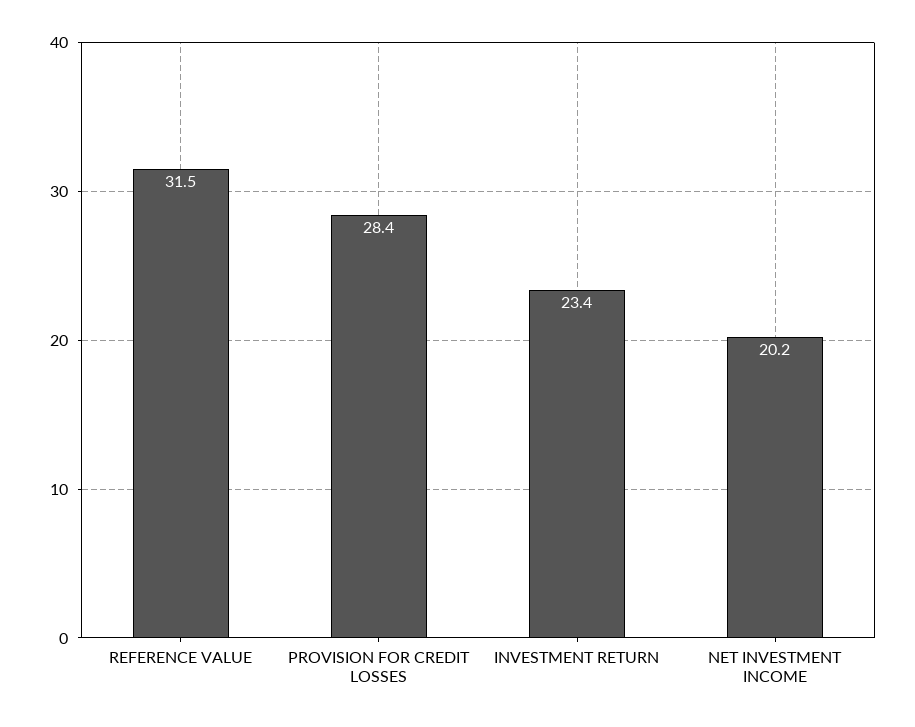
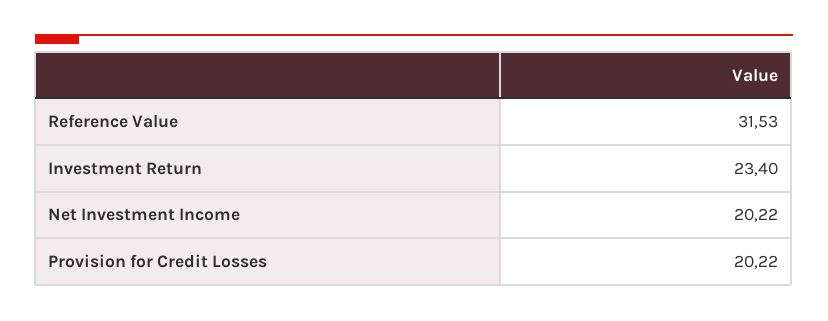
  {
    "REFERENCE VALUE": 31.53,
-   "PROVISION FOR CREDIT LOSSES": 28.4,
+   "PROVISION FOR CREDIT LOSSES": 20.22,
    "INVESTMENT RETURN": 23.4,
    "NET INVESTMENT INCOME": 20.22
  }

